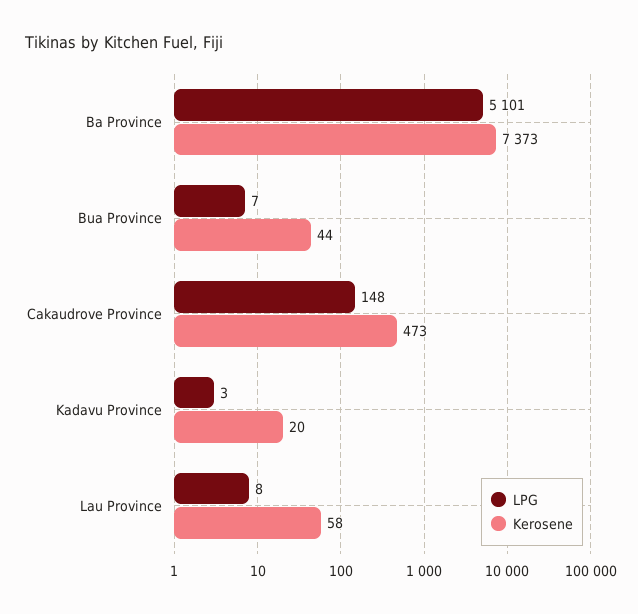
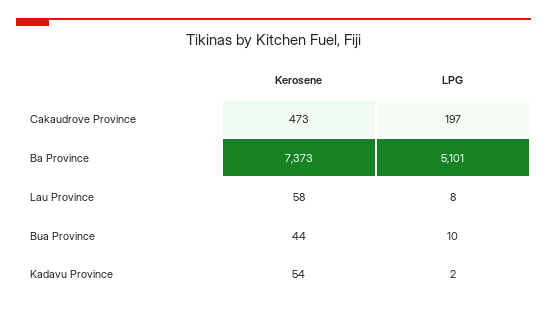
  {
    "LPG": {
      "Ba Province": 5101,
-     "Bua Province": 7,
+     "Bua Province": 10,
-     "Cakaudrove Province": 148,
+     "Cakaudrove Province": 197,
-     "Kadavu Province": 3,
+     "Kadavu Province": 2,
      "Lau Province": 8
    },
    "Kerosene": {
      "Ba Province": 7373,
      "Bua Province": 44,
      "Cakaudrove Province": 473,
-     "Kadavu Province": 20,
+     "Kadavu Province": 54,
      "Lau Province": 58
    }
  }

